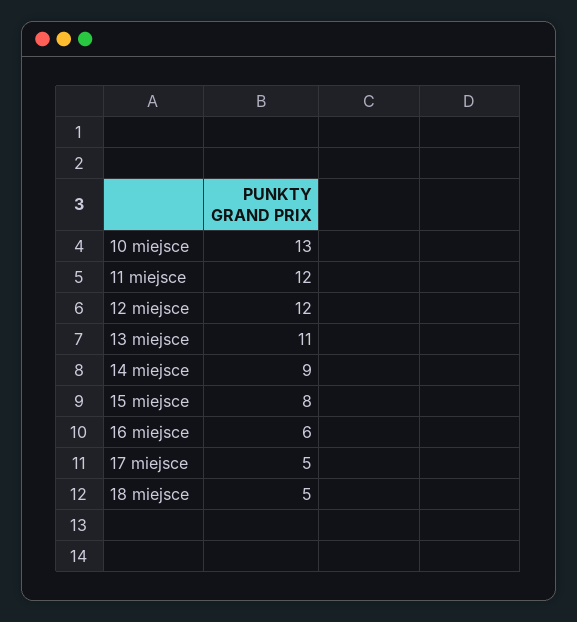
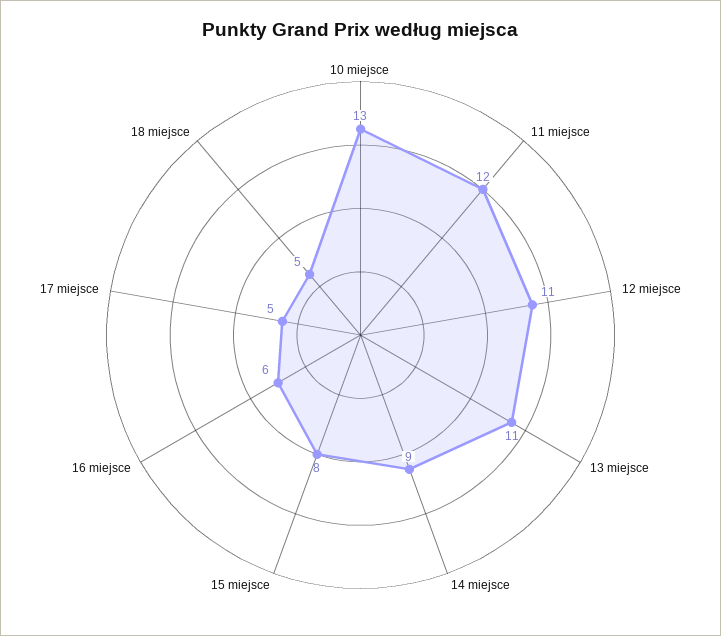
  {
    "10 miejsce": 13,
    "11 miejsce": 12,
-   "12 miejsce": 12,
+   "12 miejsce": 11,
    "13 miejsce": 11,
    "14 miejsce": 9,
    "15 miejsce": 8,
    "16 miejsce": 6,
    "17 miejsce": 5,
    "18 miejsce": 5
  }

